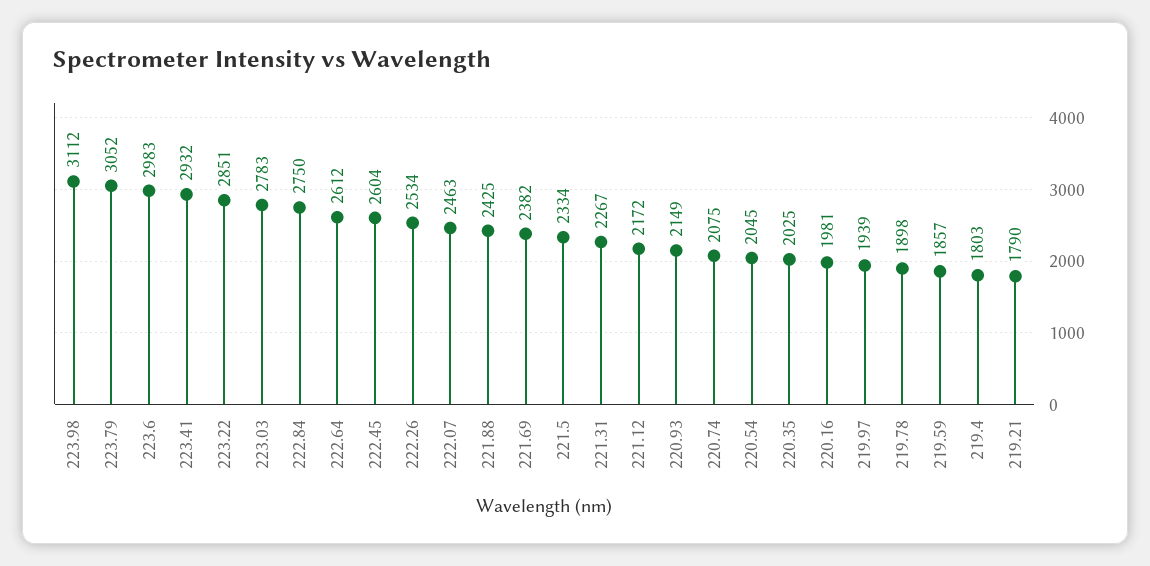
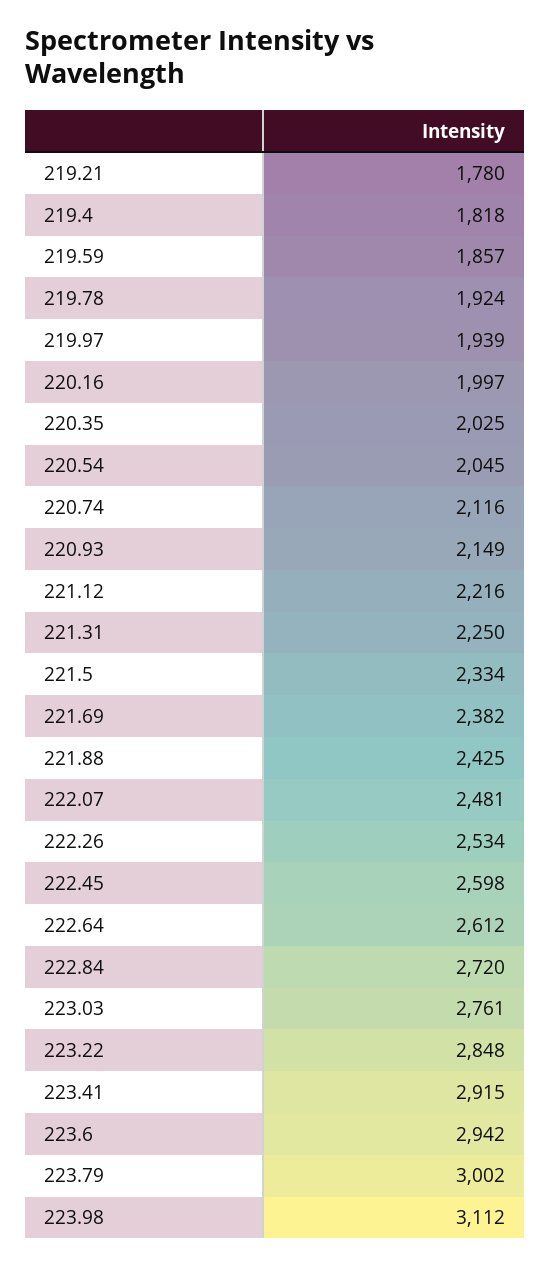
  {
    "223.98": 3112,
-   "223.79": 3052,
+   "223.79": 3002,
-   "223.6": 2983,
+   "223.6": 2942,
-   "223.41": 2932,
+   "223.41": 2915,
-   "223.22": 2851,
+   "223.22": 2848,
-   "223.03": 2783,
+   "223.03": 2761,
-   "222.84": 2750,
+   "222.84": 2720,
    "222.64": 2612,
-   "222.45": 2604,
+   "222.45": 2598,
    "222.26": 2534,
-   "222.07": 2463,
+   "222.07": 2481,
    "221.88": 2425,
    "221.69": 2382,
    "221.5": 2334,
-   "221.31": 2267,
+   "221.31": 2250,
-   "221.12": 2172,
+   "221.12": 2216,
    "220.93": 2149,
-   "220.74": 2075,
+   "220.74": 2116,
    "220.54": 2045,
    "220.35": 2025,
-   "220.16": 1981,
+   "220.16": 1997,
    "219.97": 1939,
-   "219.78": 1898,
+   "219.78": 1924,
    "219.59": 1857,
-   "219.4": 1803,
+   "219.4": 1818,
-   "219.21": 1790
+   "219.21": 1780
  }

